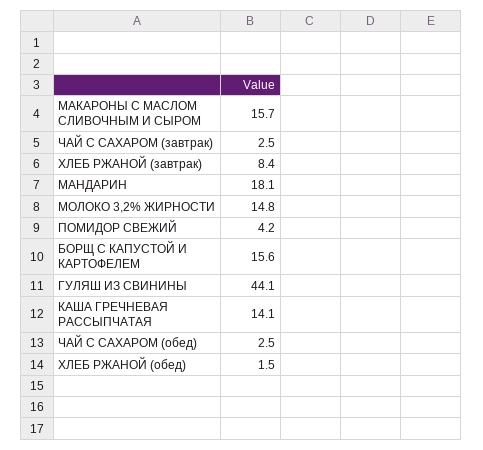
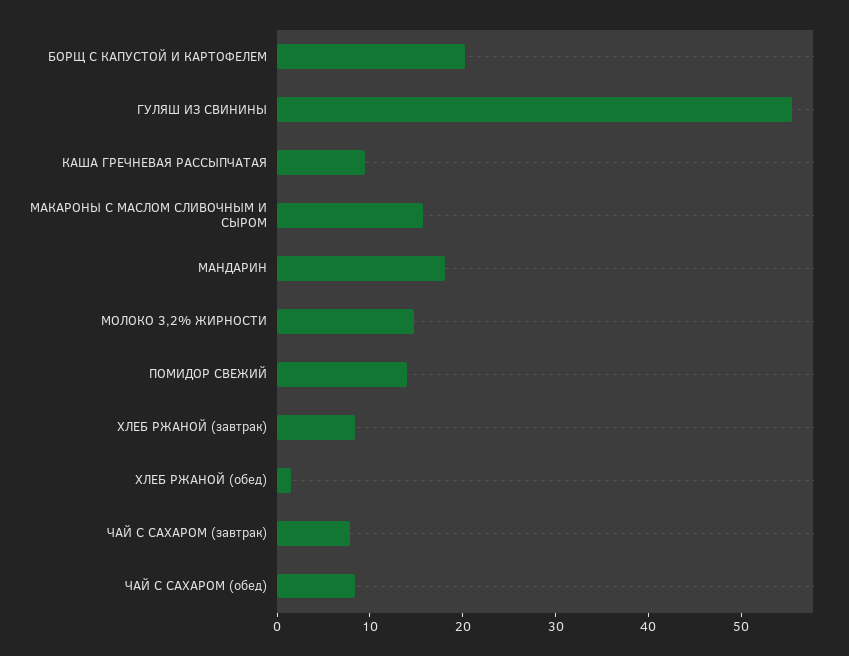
  {
    "МАКАРОНЫ С МАСЛОМ СЛИВОЧНЫМ И СЫРОМ": 15.7,
-   "ЧАЙ С САХАРОМ (завтрак)": 2.5,
+   "ЧАЙ С САХАРОМ (завтрак)": 8,
    "ХЛЕБ РЖАНОЙ (завтрак)": 8.4,
    "МАНДАРИН": 18.1,
    "МОЛОКО 3,2% ЖИРНОСТИ": 14.8,
-   "ПОМИДОР СВЕЖИЙ": 4.2,
+   "ПОМИДОР СВЕЖИЙ": 14,
-   "БОРЩ С КАПУСТОЙ И КАРТОФЕЛЕМ": 15.6,
+   "БОРЩ С КАПУСТОЙ И КАРТОФЕЛЕМ": 20,
-   "ГУЛЯШ ИЗ СВИНИНЫ": 44.1,
+   "ГУЛЯШ ИЗ СВИНИНЫ": 56,
-   "КАША ГРЕЧНЕВАЯ РАССЫПЧАТАЯ": 14.1,
+   "КАША ГРЕЧНЕВАЯ РАССЫПЧАТАЯ": 10,
-   "ЧАЙ С САХАРОМ (обед)": 2.5,
+   "ЧАЙ С САХАРОМ (обед)": 8,
    "ХЛЕБ РЖАНОЙ (обед)": 1.5
  }

